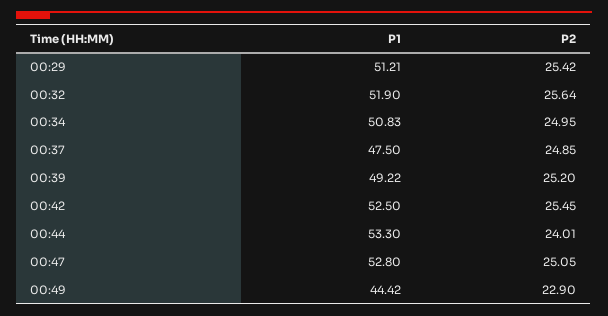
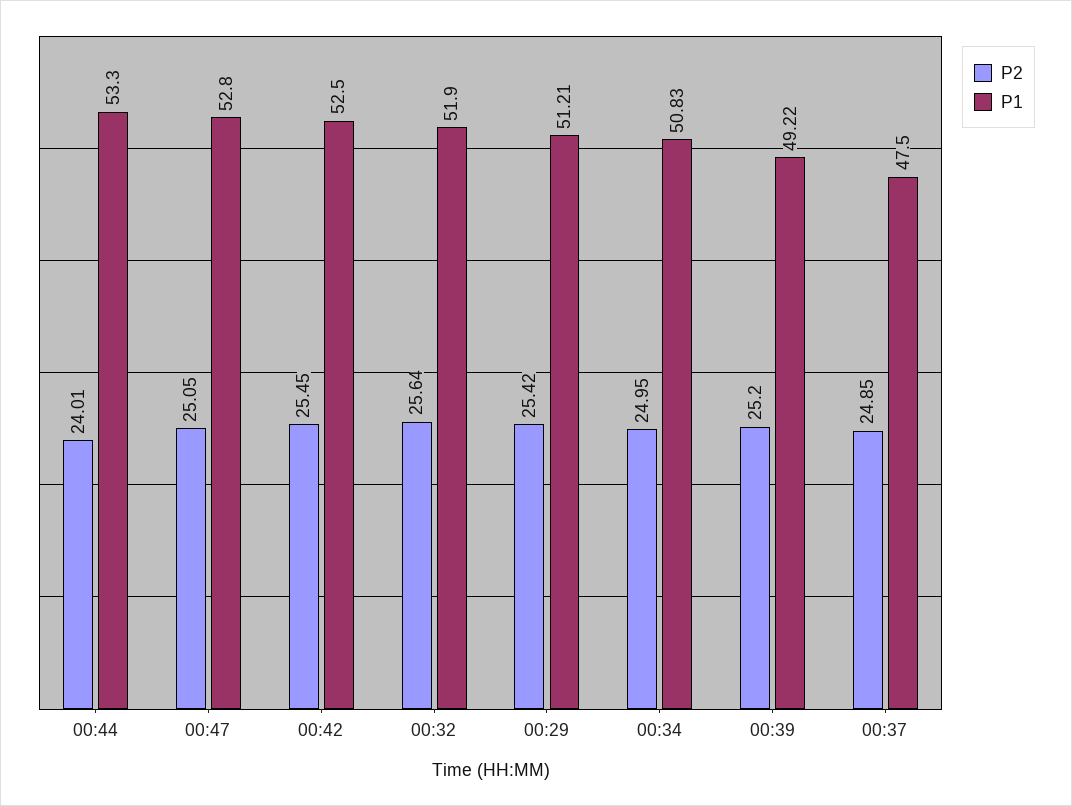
  {
    "P1": {
      "00:29": 51.21,
      "00:32": 51.9,
      "00:34": 50.83,
      "00:37": 47.5,
      "00:39": 49.22,
      "00:42": 52.5,
      "00:44": 53.3,
-     "00:47": 52.8,
+     "00:47": 52.8
-     "00:49": 44.42
    },
    "P2": {
      "00:29": 25.42,
      "00:32": 25.64,
      "00:34": 24.95,
      "00:37": 24.85,
      "00:39": 25.2,
      "00:42": 25.45,
      "00:44": 24.01,
-     "00:47": 25.05,
+     "00:47": 25.05
-     "00:49": 22.9
    }
  }

